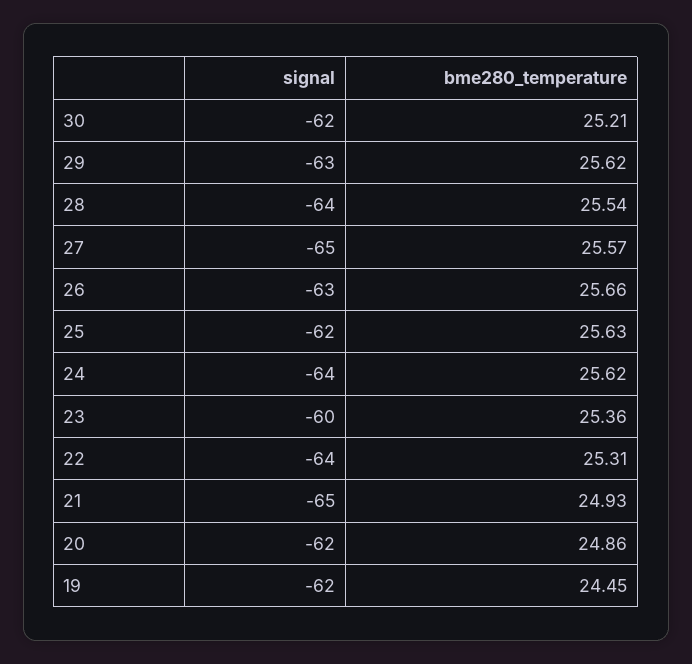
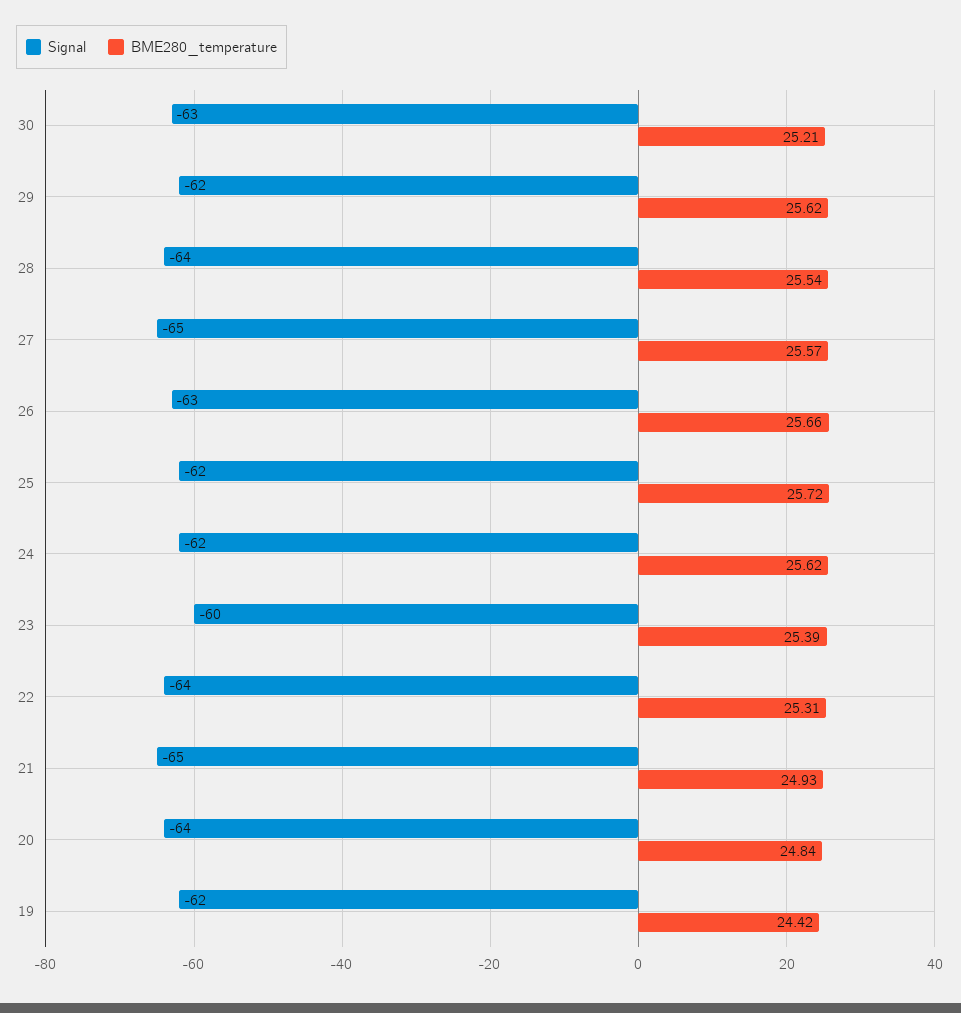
  {
    "signal": {
-     "30": -62,
+     "30": -63,
-     "29": -63,
+     "29": -62,
      "28": -64,
      "27": -65,
      "26": -63,
      "25": -62,
-     "24": -64,
+     "24": -62,
      "23": -60,
      "22": -64,
      "21": -65,
-     "20": -62,
+     "20": -64,
      "19": -62
    },
    "bme280_temperature": {
      "30": 25.21,
      "29": 25.62,
      "28": 25.54,
      "27": 25.57,
      "26": 25.66,
-     "25": 25.63,
+     "25": 25.72,
      "24": 25.62,
-     "23": 25.36,
+     "23": 25.39,
      "22": 25.31,
      "21": 24.93,
-     "20": 24.86,
+     "20": 24.84,
-     "19": 24.45
+     "19": 24.42
    }
  }

